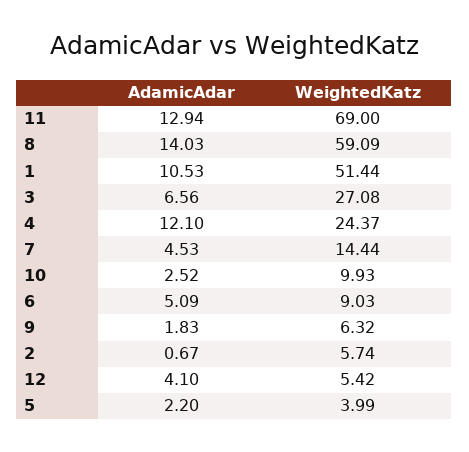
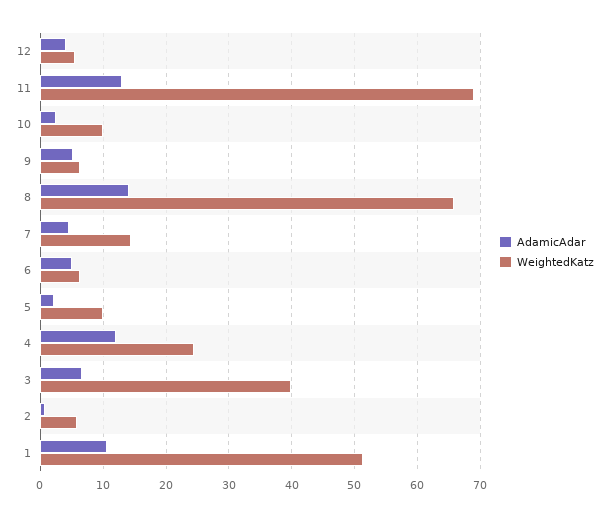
  {
    "AdamicAdar": {
      "11": 12.94,
      "8": 14.03,
      "1": 10.53,
      "3": 6.56,
      "4": 12.1,
      "7": 4.53,
      "10": 2.52,
      "6": 5.09,
-     "9": 1.83,
+     "9": 5,
      "2": 0.67,
      "12": 4.1,
      "5": 2.2
    },
    "WeightedKatz": {
      "11": 69,
-     "8": 59.09,
+     "8": 66,
      "1": 51.44,
-     "3": 27.08,
+     "3": 40,
      "4": 24.37,
      "7": 14.44,
      "10": 9.93,
-     "6": 9.03,
+     "6": 6,
      "9": 6.32,
      "2": 5.74,
      "12": 5.42,
-     "5": 3.99
+     "5": 10
    }
  }

